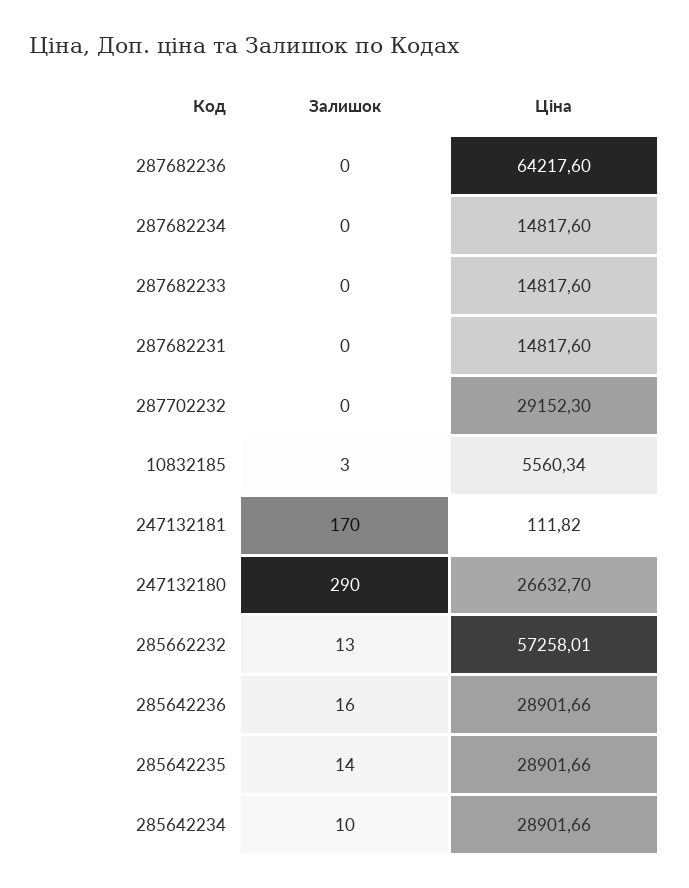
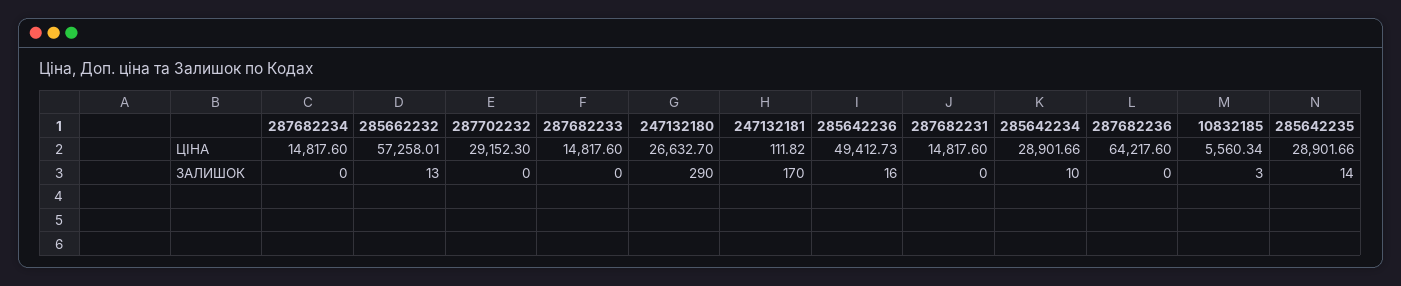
  {
    "Залишок": {
      "287682236": 0,
      "287682234": 0,
      "287682233": 0,
      "287682231": 0,
      "287702232": 0,
      "10832185": 3,
      "247132181": 170,
      "247132180": 290,
      "285662232": 13,
      "285642236": 16,
      "285642235": 14,
      "285642234": 10
    },
    "Ціна": {
      "287682236": 64217.6,
      "287682234": 14817.6,
      "287682233": 14817.6,
      "287682231": 14817.6,
      "287702232": 29152.3,
      "10832185": 5560.34,
      "247132181": 111.82,
      "247132180": 26632.7,
      "285662232": 57258.01,
-     "285642236": 28901.66,
+     "285642236": 49412.73,
      "285642235": 28901.66,
      "285642234": 28901.66
    }
  }

